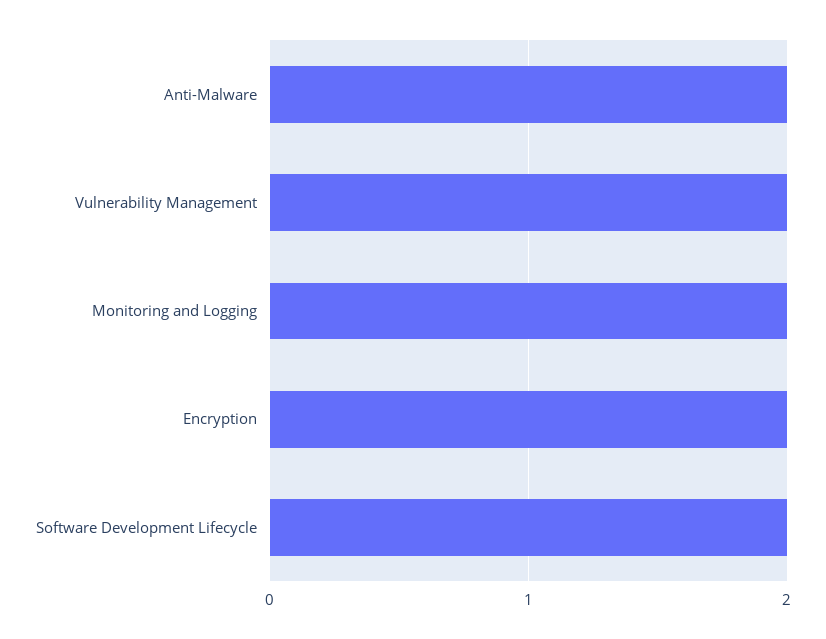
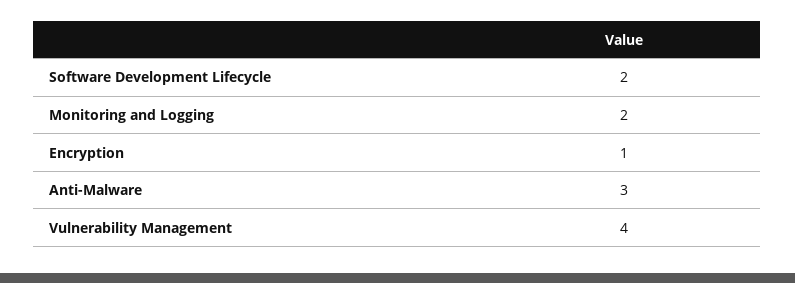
  {
-   "Anti-Malware": 2,
+   "Anti-Malware": 3,
-   "Vulnerability Management": 2,
+   "Vulnerability Management": 4,
    "Monitoring and Logging": 2,
-   "Encryption": 2,
+   "Encryption": 1,
    "Software Development Lifecycle": 2
  }

